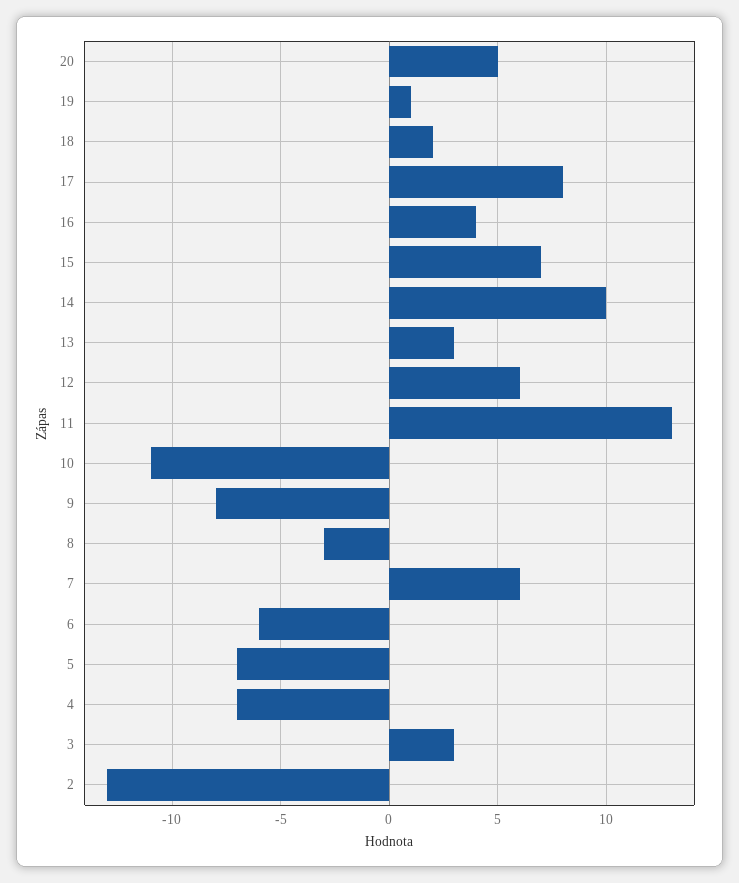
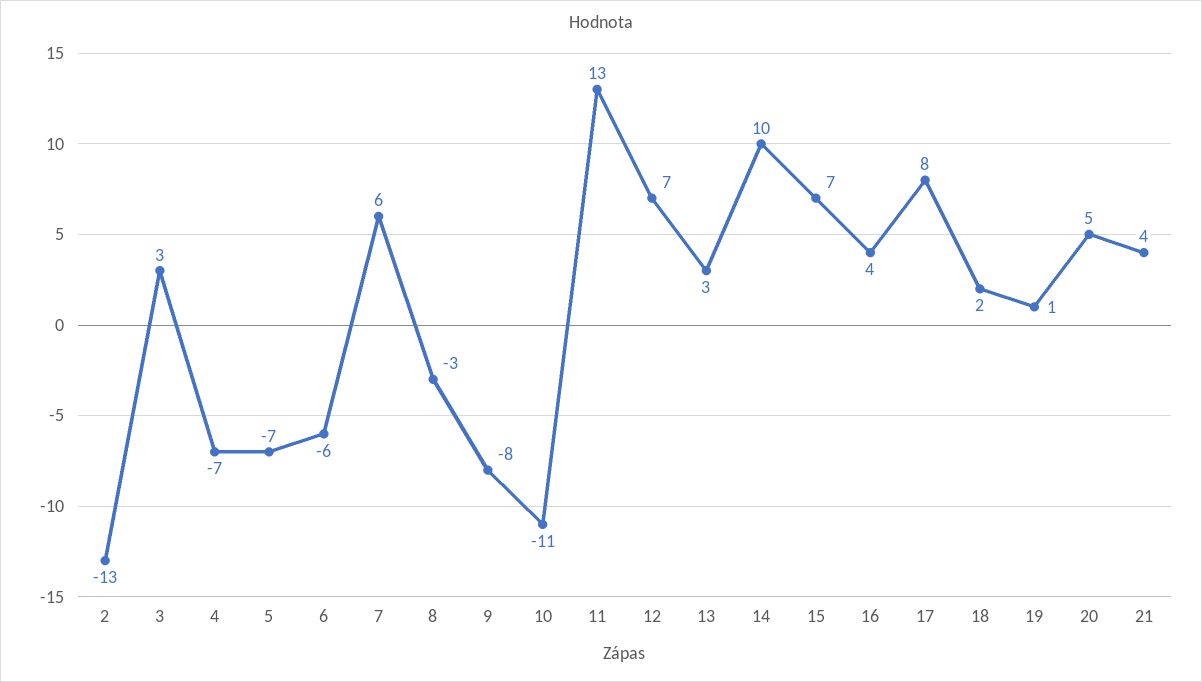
  {
    "20": 5,
    "19": 1,
    "18": 2,
    "17": 8,
    "16": 4,
    "15": 7,
    "14": 10,
    "13": 3,
-   "12": 6,
+   "12": 7,
    "11": 13,
    "10": -11,
    "9": -8,
    "8": -3,
    "7": 6,
    "6": -6,
    "5": -7,
    "4": -7,
    "3": 3,
-   "2": -13
+   "2": -13,
+   "21": 4
  }

